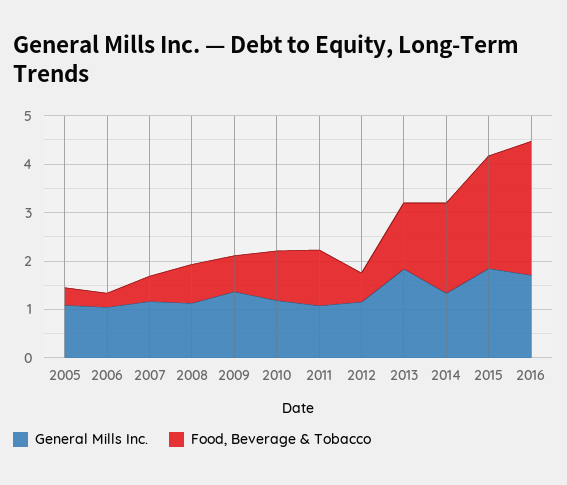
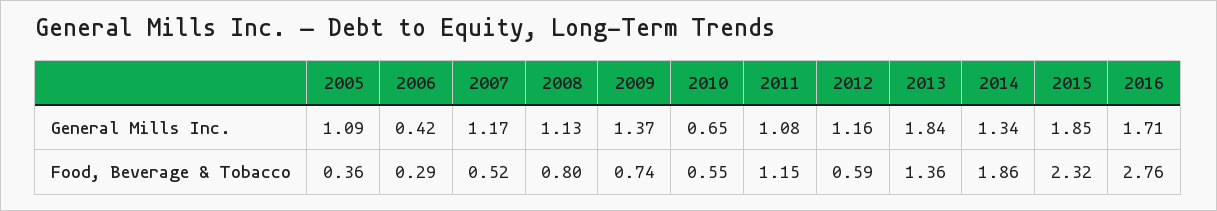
  {
    "General Mills Inc.": {
      "2005": 1.09,
-     "2006": 1,
+     "2006": 0.42,
      "2007": 1.17,
      "2008": 1.13,
      "2009": 1.37,
-     "2010": 1.2,
+     "2010": 0.65,
      "2011": 1.08,
      "2012": 1.16,
      "2013": 1.84,
      "2014": 1.34,
      "2015": 1.85,
      "2016": 1.71
    },
    "Food, Beverage & Tobacco": {
      "2005": 0.36,
      "2006": 0.29,
      "2007": 0.52,
      "2008": 0.8,
      "2009": 0.74,
-     "2010": 1,
+     "2010": 0.55,
      "2011": 1.15,
      "2012": 0.59,
      "2013": 1.36,
      "2014": 1.86,
      "2015": 2.32,
      "2016": 2.76
    }
  }

